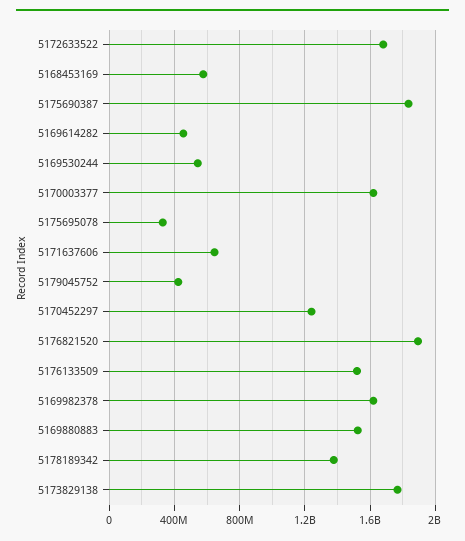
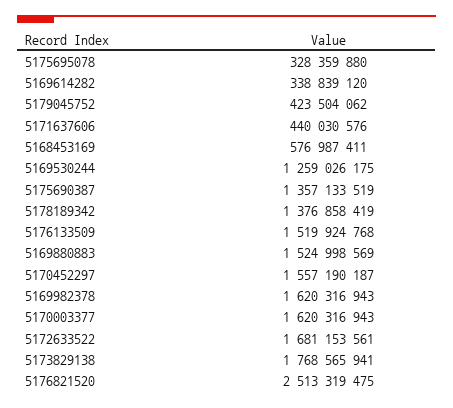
  {
    "5172633522": 1681153561,
    "5168453169": 576987411,
-   "5175690387": 1850000000,
+   "5175690387": 1357133519,
-   "5169614282": 450000000,
+   "5169614282": 338839120,
-   "5169530244": 550000000,
+   "5169530244": 1259026175,
    "5170003377": 1620316943,
    "5175695078": 328359880,
-   "5171637606": 650000000,
+   "5171637606": 440030576,
    "5179045752": 423504062,
-   "5170452297": 1250000000,
+   "5170452297": 1557190187,
-   "5176821520": 1900000000,
+   "5176821520": 2513319475,
    "5176133509": 1519924768,
    "5169982378": 1620316943,
    "5169880883": 1524998569,
    "5178189342": 1376858419,
    "5173829138": 1768565941
  }

